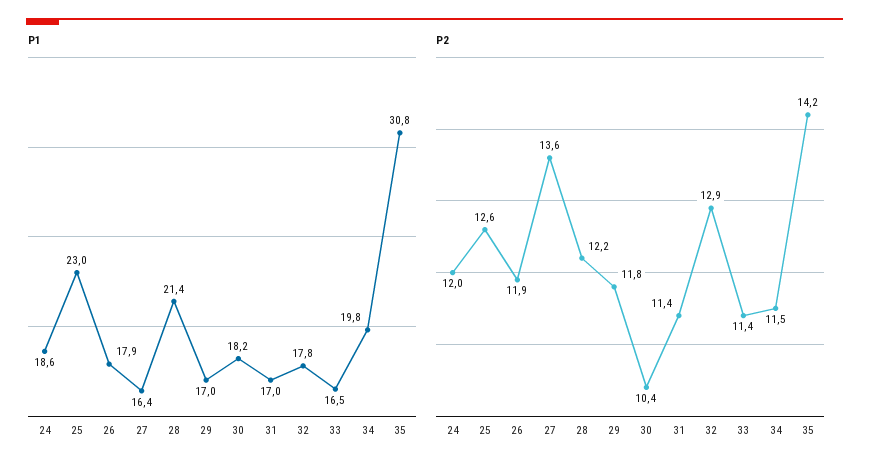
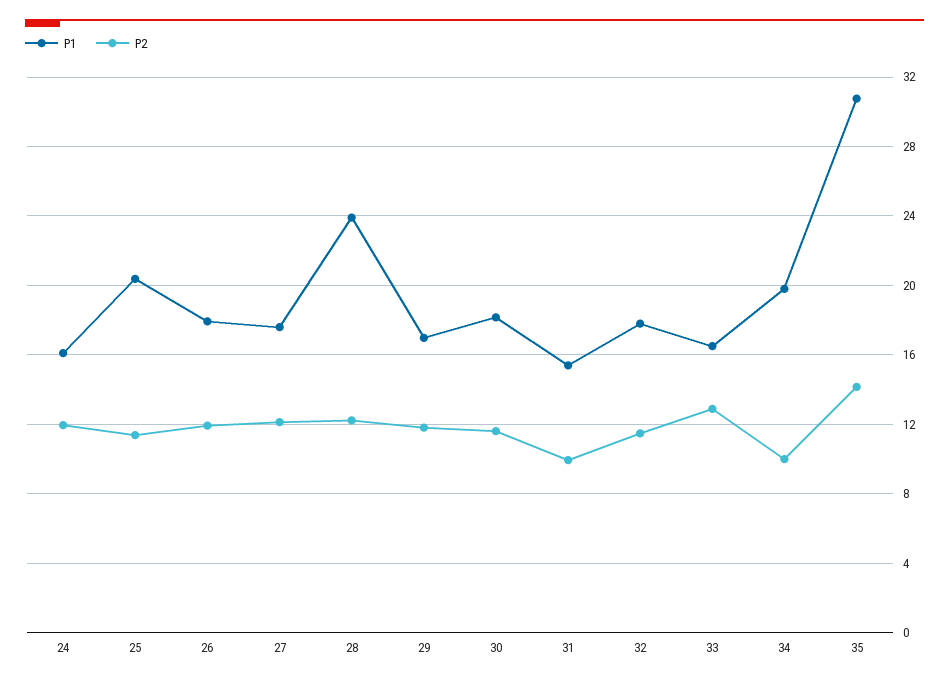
  {
    "P1": {
-     "24": 18.6,
+     "24": 16,
-     "25": 23,
+     "25": 20.5,
      "26": 17.9,
-     "27": 16.4,
+     "27": 17.5,
-     "28": 21.4,
+     "28": 24,
      "29": 17,
      "30": 18.2,
-     "31": 17,
+     "31": 15.5,
      "32": 17.8,
      "33": 16.5,
      "34": 19.8,
      "35": 30.8
    },
    "P2": {
      "24": 12,
-     "25": 12.6,
+     "25": 11.5,
      "26": 11.9,
-     "27": 13.6,
+     "27": 12,
      "28": 12.2,
      "29": 11.8,
-     "30": 10.4,
+     "30": 11.5,
-     "31": 11.4,
+     "31": 10,
-     "32": 12.9,
+     "32": 11.5,
-     "33": 11.4,
+     "33": 13,
-     "34": 11.5,
+     "34": 10,
      "35": 14.2
    }
  }

